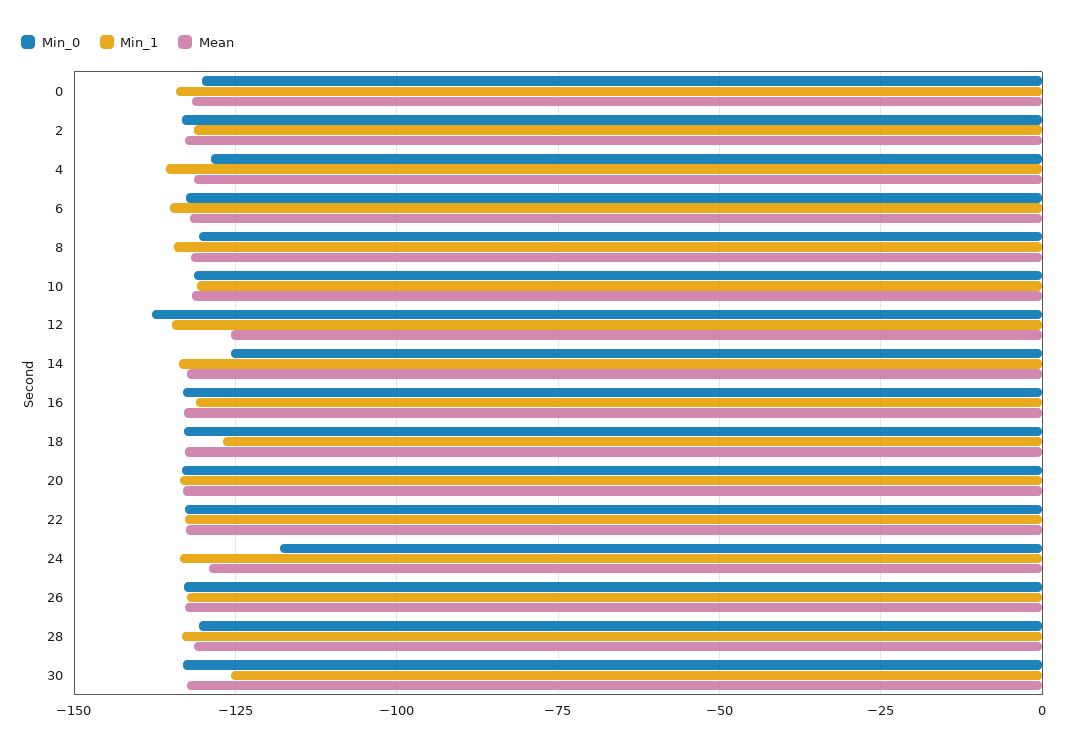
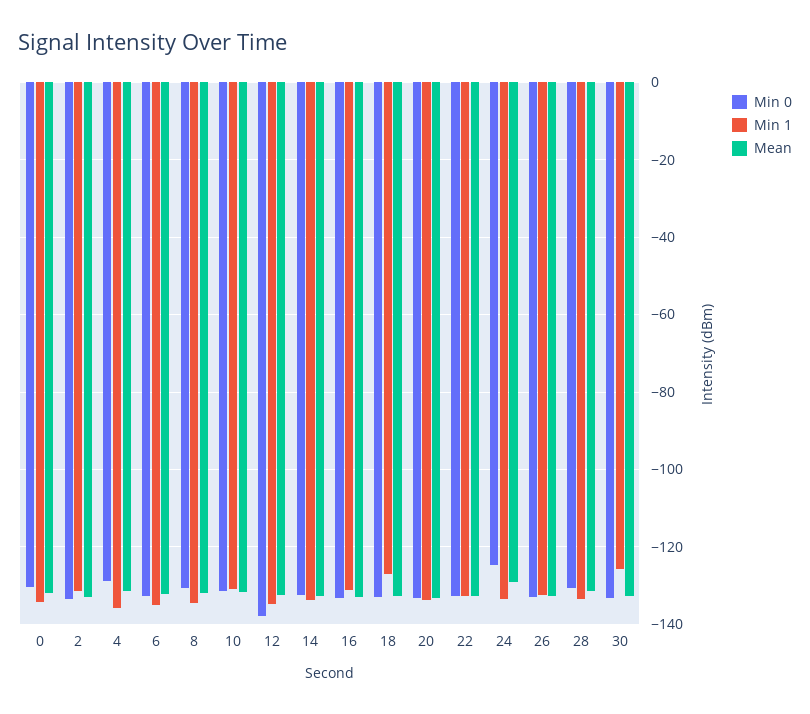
  {
    "Min_0": {
      "0": -130,
      "2": -134,
      "4": -128,
      "6": -132,
      "8": -130,
      "10": -132,
      "12": -138,
-     "14": -125,
+     "14": -132,
      "16": -134,
      "18": -134,
      "20": -134,
      "22": -132,
-     "24": -117.5,
+     "24": -124,
      "26": -134,
      "28": -130,
      "30": -134
    },
    "Min_1": {
      "0": -134,
      "2": -132,
      "4": -136,
      "6": -136,
      "8": -134,
      "10": -130,
      "12": -134,
      "14": -134,
      "16": -132,
      "18": -126,
      "20": -134,
      "22": -132,
      "24": -134,
      "26": -132,
      "28": -134,
      "30": -126
    },
    "Mean": {
      "0": -132,
      "2": -132,
      "4": -132,
      "6": -132,
      "8": -132,
      "10": -132,
-     "12": -125,
+     "12": -132,
      "14": -132,
      "16": -134,
      "18": -132,
      "20": -134,
      "22": -132,
      "24": -130,
      "26": -132,
      "28": -132,
      "30": -132
    }
  }

